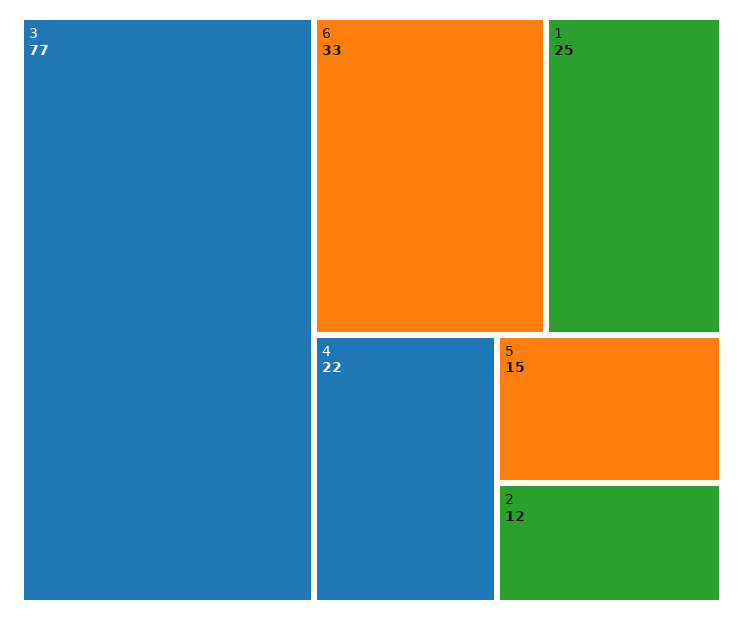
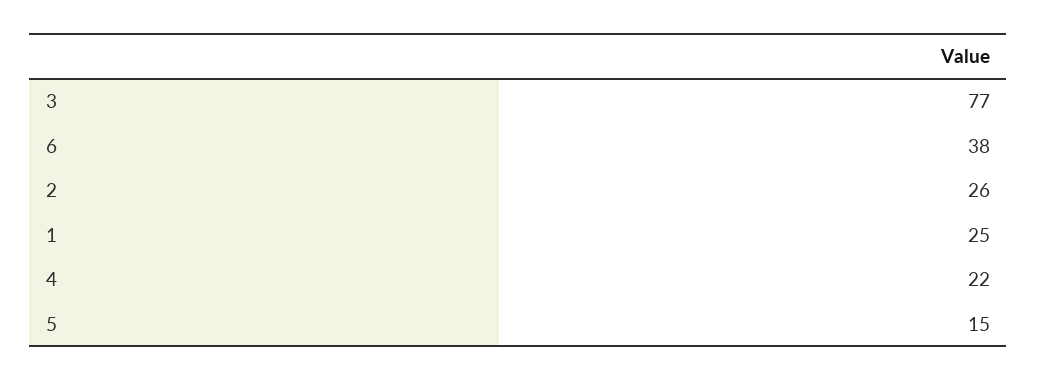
  {
    "3": 77,
-   "6": 33,
+   "6": 38,
    "1": 25,
    "4": 22,
    "5": 15,
-   "2": 12
+   "2": 26
  }

